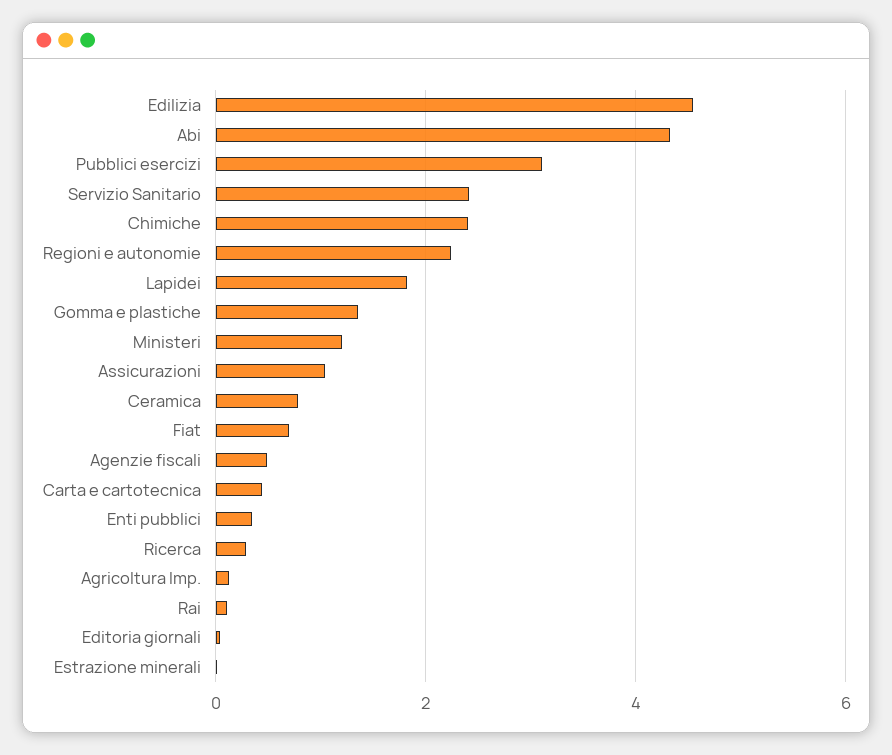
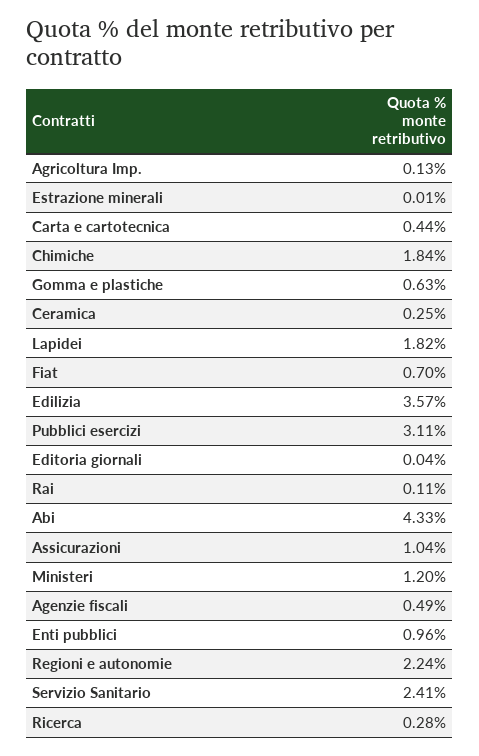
  {
-   "Edilizia": 4.6,
+   "Edilizia": 3.57,
    "Abi": 4.33,
    "Pubblici esercizi": 3.11,
    "Servizio Sanitario": 2.41,
-   "Chimiche": 2.4,
+   "Chimiche": 1.84,
    "Regioni e autonomie": 2.24,
    "Lapidei": 1.82,
-   "Gomma e plastiche": 1.4,
+   "Gomma e plastiche": 0.63,
    "Ministeri": 1.2,
    "Assicurazioni": 1.04,
-   "Ceramica": 0.8,
+   "Ceramica": 0.25,
    "Fiat": 0.7,
    "Agenzie fiscali": 0.49,
    "Carta e cartotecnica": 0.44,
-   "Enti pubblici": 0.4,
+   "Enti pubblici": 0.96,
    "Ricerca": 0.28,
    "Agricoltura Imp.": 0.13,
    "Rai": 0.11,
    "Editoria giornali": 0.04,
    "Estrazione minerali": 0.01
  }

